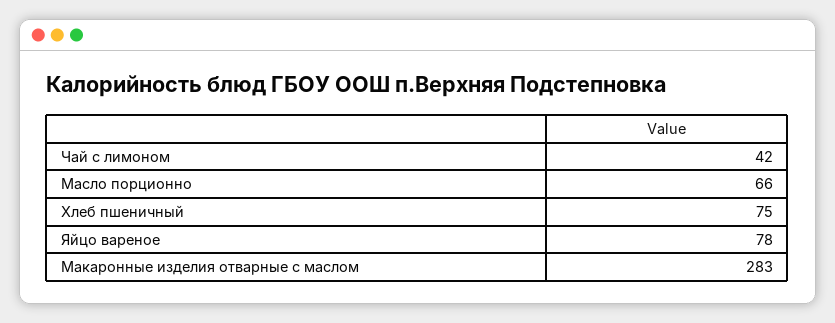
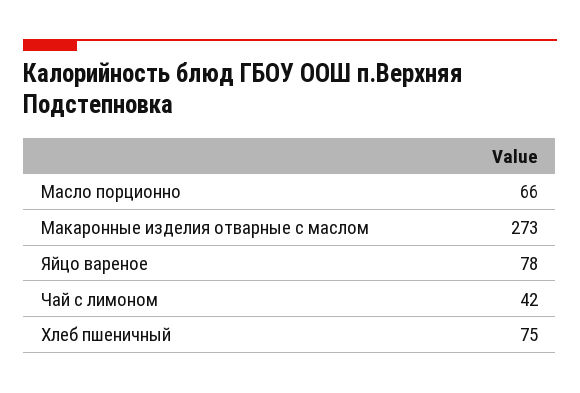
  {
    "Чай с лимоном": 42,
    "Масло порционно": 66,
    "Хлеб пшеничный": 75,
    "Яйцо вареное": 78,
-   "Макаронные изделия отварные с маслом": 283
+   "Макаронные изделия отварные с маслом": 273
  }

